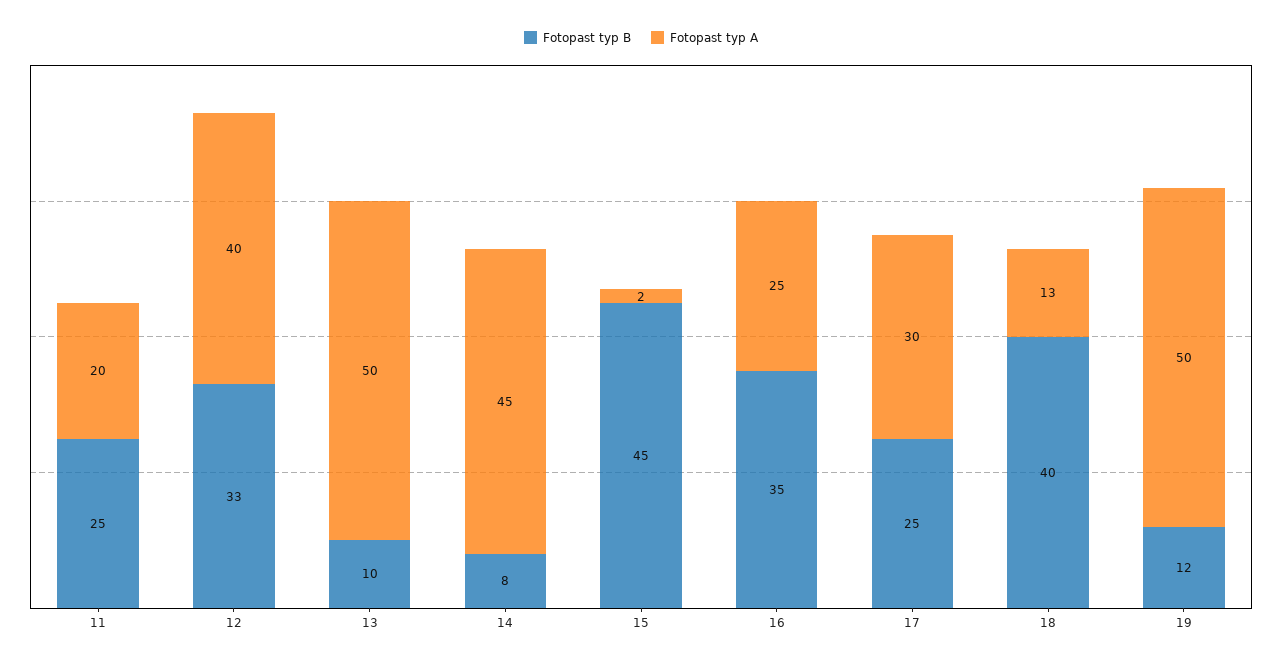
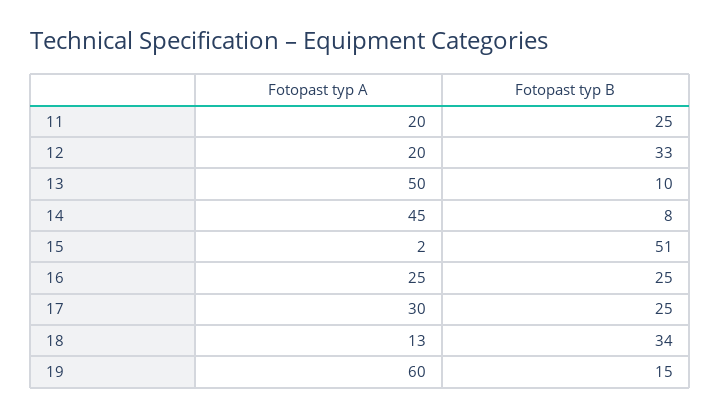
  {
    "Fotopast typ B": {
      "11": 25,
      "12": 33,
      "13": 10,
      "14": 8,
-     "15": 45,
+     "15": 51,
-     "16": 35,
+     "16": 25,
      "17": 25,
-     "18": 40,
+     "18": 34,
-     "19": 12
+     "19": 15
    },
    "Fotopast typ A": {
      "11": 20,
-     "12": 40,
+     "12": 20,
      "13": 50,
      "14": 45,
      "15": 2,
      "16": 25,
      "17": 30,
      "18": 13,
-     "19": 50
+     "19": 60
    }
  }

